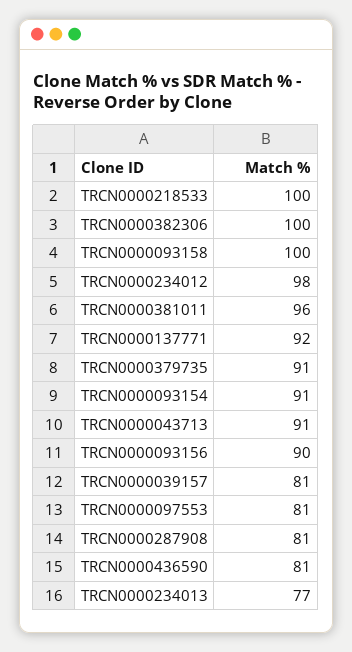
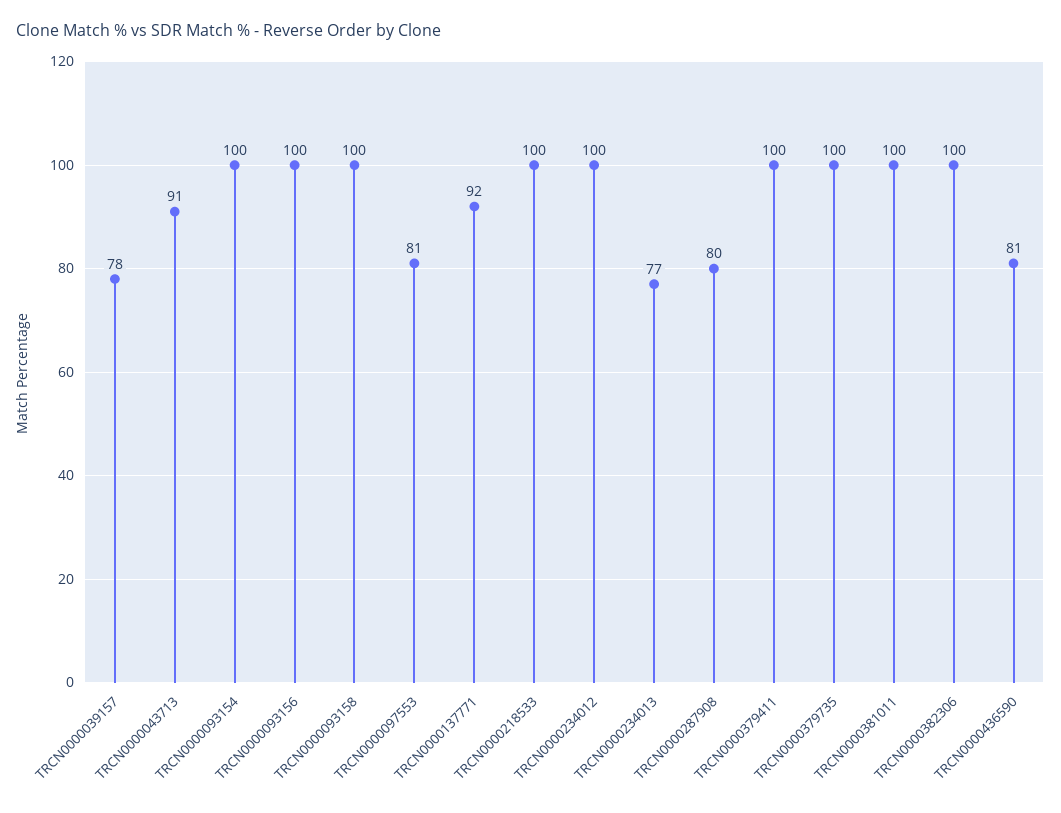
  {
    "TRCN0000218533": 100,
    "TRCN0000382306": 100,
    "TRCN0000093158": 100,
-   "TRCN0000234012": 98,
+   "TRCN0000234012": 100,
-   "TRCN0000381011": 96,
+   "TRCN0000381011": 100,
    "TRCN0000137771": 92,
-   "TRCN0000379735": 91,
+   "TRCN0000379735": 100,
-   "TRCN0000093154": 91,
+   "TRCN0000093154": 100,
    "TRCN0000043713": 91,
-   "TRCN0000093156": 90,
+   "TRCN0000093156": 100,
-   "TRCN0000039157": 81,
+   "TRCN0000039157": 78,
    "TRCN0000097553": 81,
-   "TRCN0000287908": 81,
+   "TRCN0000287908": 80,
    "TRCN0000436590": 81,
-   "TRCN0000234013": 77
+   "TRCN0000234013": 77,
+   "TRCN0000379411": 100
  }

